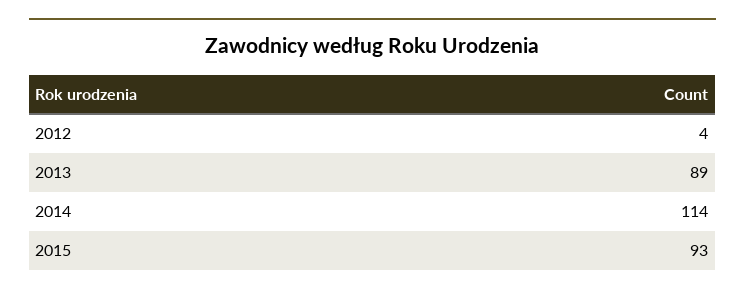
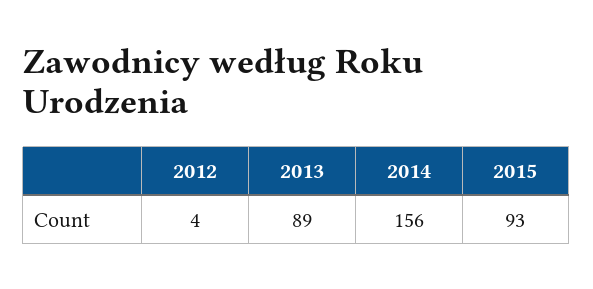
  {
    "2012": 4,
    "2013": 89,
-   "2014": 114,
+   "2014": 156,
    "2015": 93
  }

